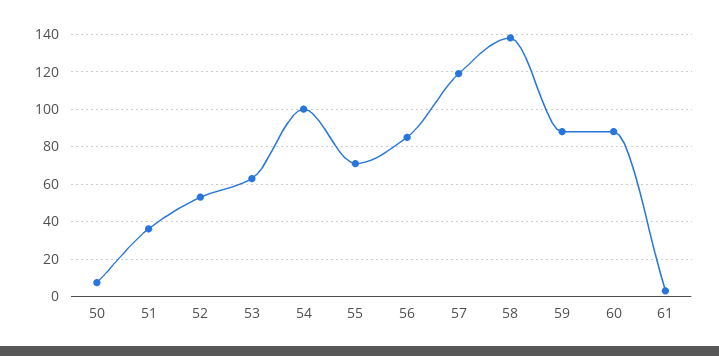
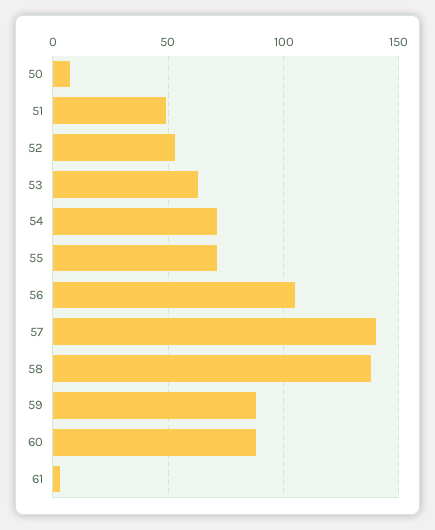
  {
    "50": 5,
-   "51": 35,
+   "51": 50,
    "52": 55,
    "53": 65,
-   "54": 100,
+   "54": 70,
    "55": 70,
-   "56": 85,
+   "56": 105,
-   "57": 120,
+   "57": 140,
    "58": 140,
    "59": 90,
    "60": 90,
    "61": 5
  }

